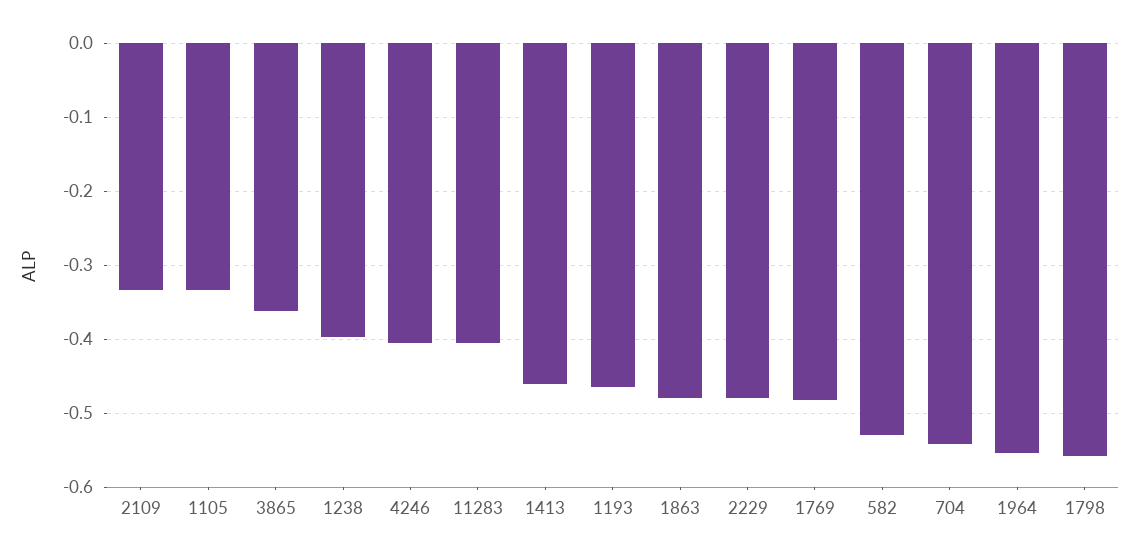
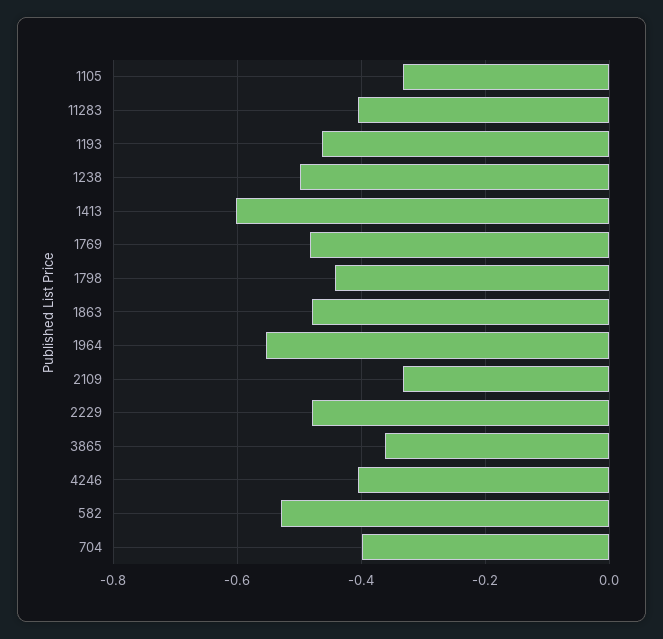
  {
    "2109": -0.33,
    "1105": -0.33,
    "3865": -0.36,
-   "1238": -0.4,
+   "1238": -0.5,
    "4246": -0.41,
    "11283": -0.41,
-   "1413": -0.46,
+   "1413": -0.6,
    "1193": -0.46,
    "1863": -0.48,
    "2229": -0.48,
    "1769": -0.48,
    "582": -0.53,
-   "704": -0.54,
+   "704": -0.4,
    "1964": -0.55,
-   "1798": -0.56
+   "1798": -0.44
  }

